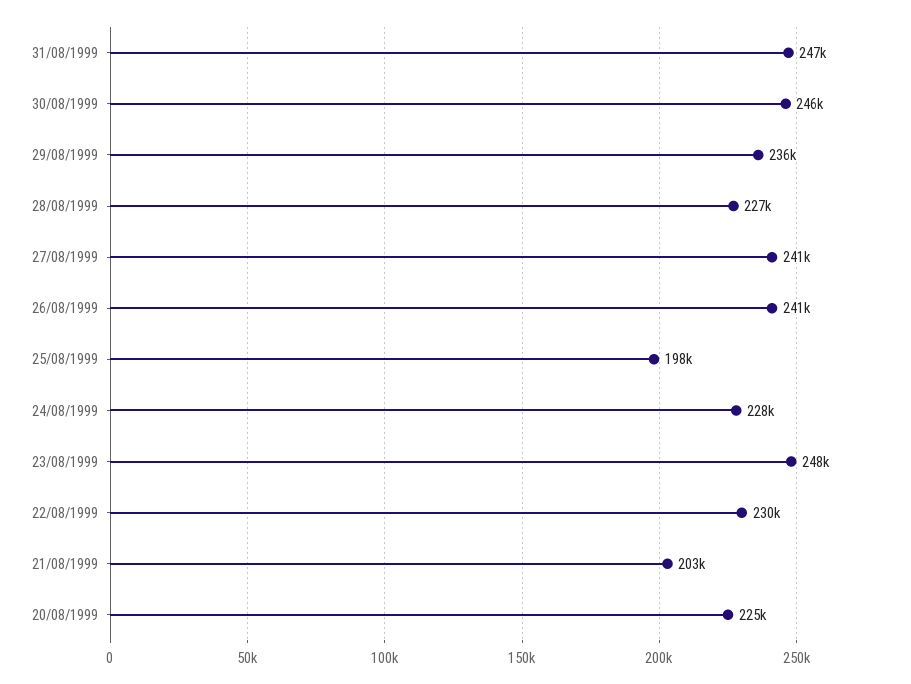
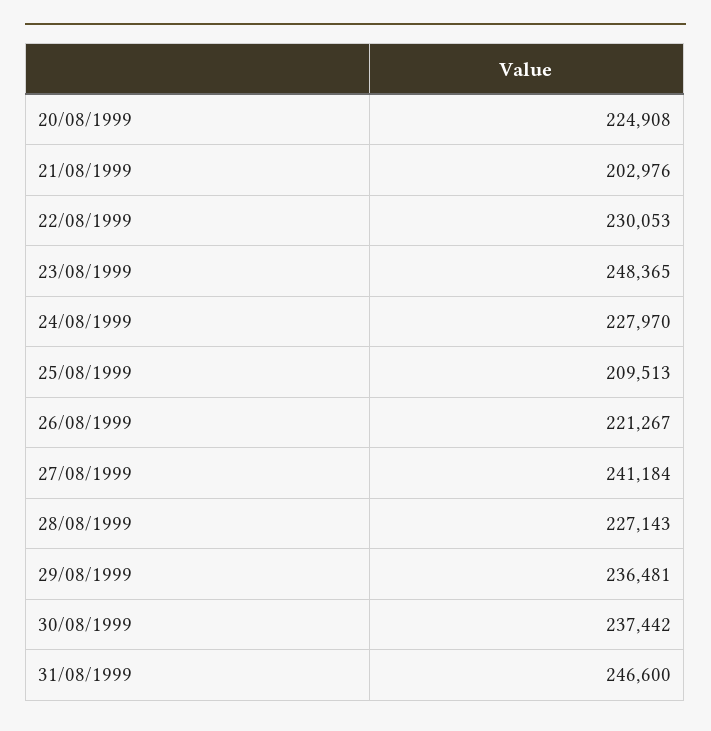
  {
    "31/08/1999": 246600,
-   "30/08/1999": 246000,
+   "30/08/1999": 237442,
    "29/08/1999": 236481,
    "28/08/1999": 227143,
    "27/08/1999": 241184,
-   "26/08/1999": 241000,
+   "26/08/1999": 221267,
-   "25/08/1999": 198000,
+   "25/08/1999": 209513,
    "24/08/1999": 227970,
    "23/08/1999": 248365,
    "22/08/1999": 230053,
    "21/08/1999": 202976,
    "20/08/1999": 224908
  }

